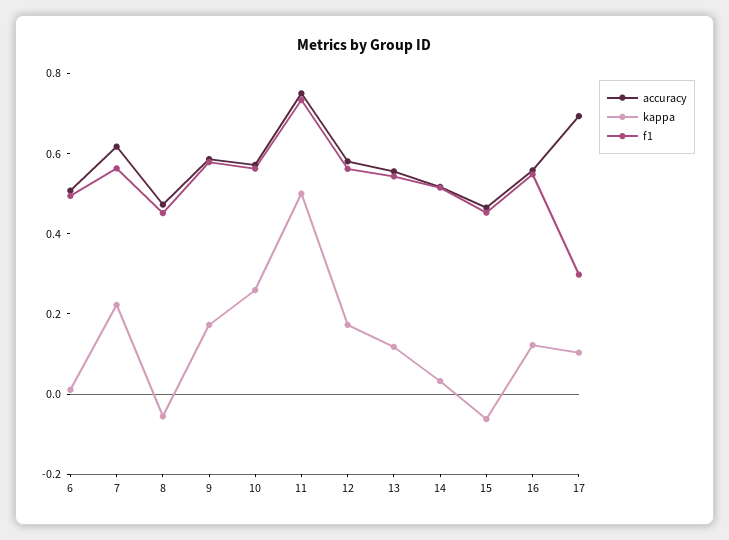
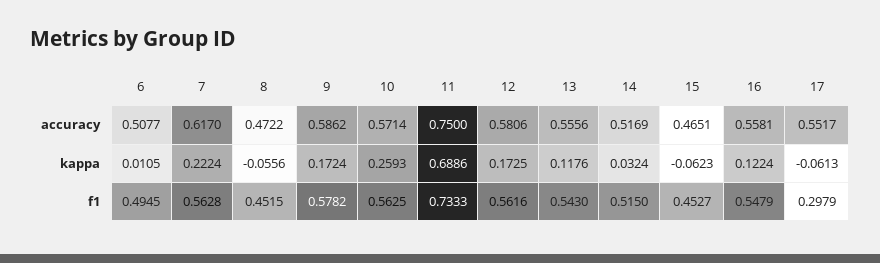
  {
    "accuracy": {
      "6": 0.5077,
      "7": 0.617,
      "8": 0.4722,
      "9": 0.5862,
      "10": 0.5714,
      "11": 0.75,
      "12": 0.5806,
      "13": 0.5556,
      "14": 0.5169,
      "15": 0.4651,
      "16": 0.5581,
-     "17": 0.7
+     "17": 0.5517
    },
    "kappa": {
      "6": 0.0105,
      "7": 0.2224,
      "8": -0.0556,
      "9": 0.1724,
      "10": 0.2593,
-     "11": 0.5,
+     "11": 0.6886,
      "12": 0.1725,
      "13": 0.1176,
      "14": 0.0324,
      "15": -0.0623,
      "16": 0.1224,
-     "17": 0.1
+     "17": -0.0613
    },
    "f1": {
      "6": 0.4945,
      "7": 0.5628,
      "8": 0.4515,
      "9": 0.5782,
      "10": 0.5625,
      "11": 0.7333,
      "12": 0.5616,
      "13": 0.543,
      "14": 0.515,
      "15": 0.4527,
      "16": 0.5479,
      "17": 0.2979
    }
  }

